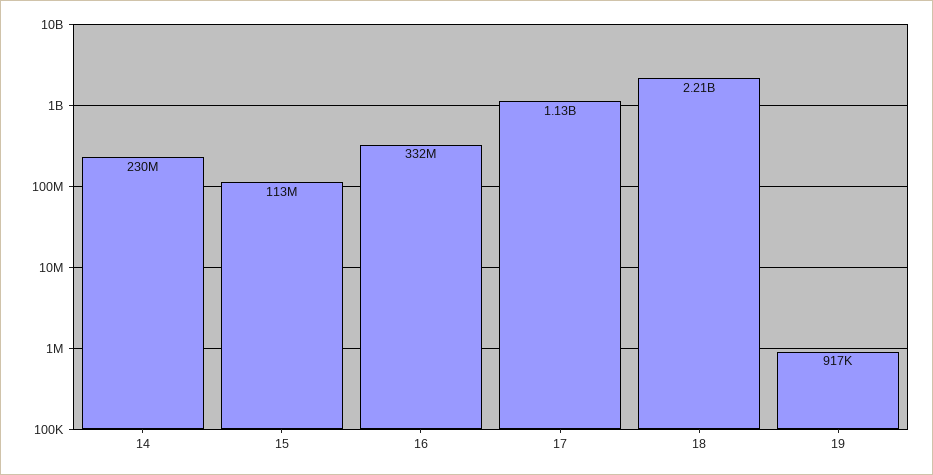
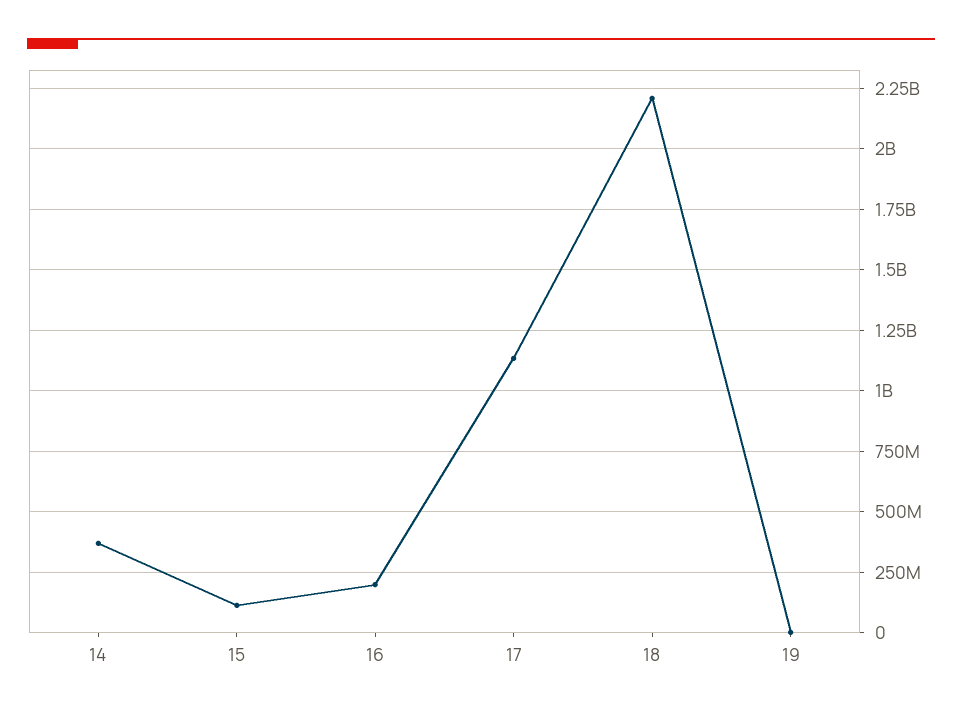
  {
-   "14": 230000000,
+   "14": 375000000,
    "15": 113000000,
-   "16": 332000000,
+   "16": 200000000,
    "17": 1130000000,
    "18": 2210000000,
    "19": 917000
  }

